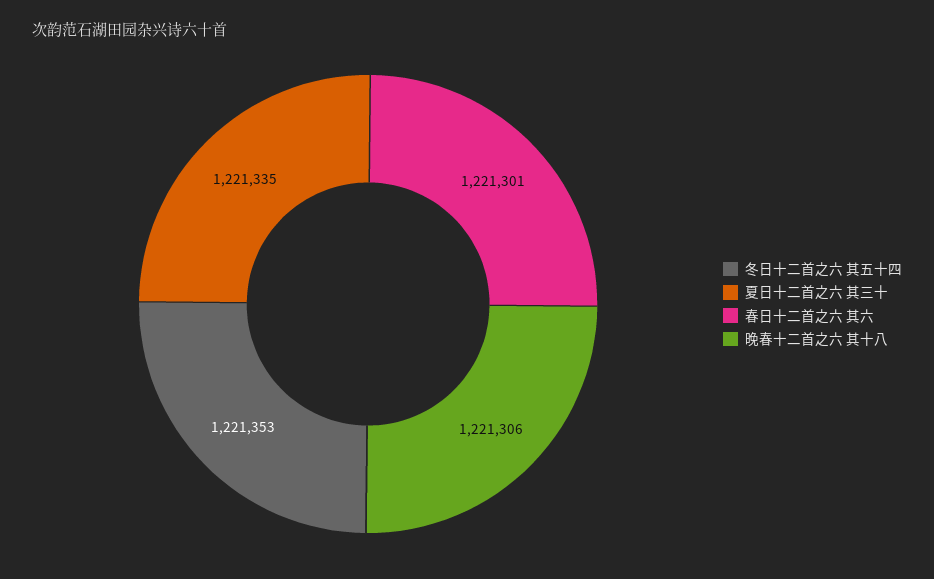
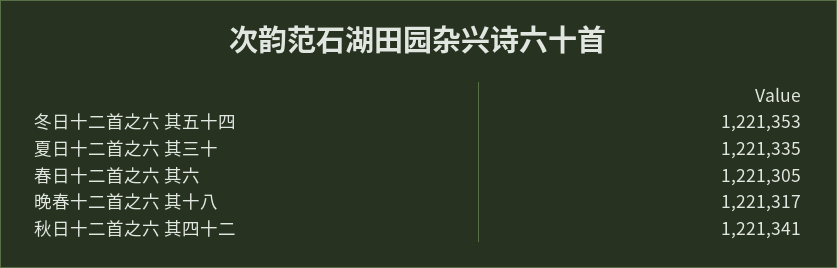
  {
    "冬日十二首之六 其五十四": 1221353,
    "夏日十二首之六 其三十": 1221335,
-   "春日十二首之六 其六": 1221301,
+   "春日十二首之六 其六": 1221305,
-   "晚春十二首之六 其十八": 1221306
+   "晚春十二首之六 其十八": 1221317,
+   "秋日十二首之六 其四十二": 1221341
  }

